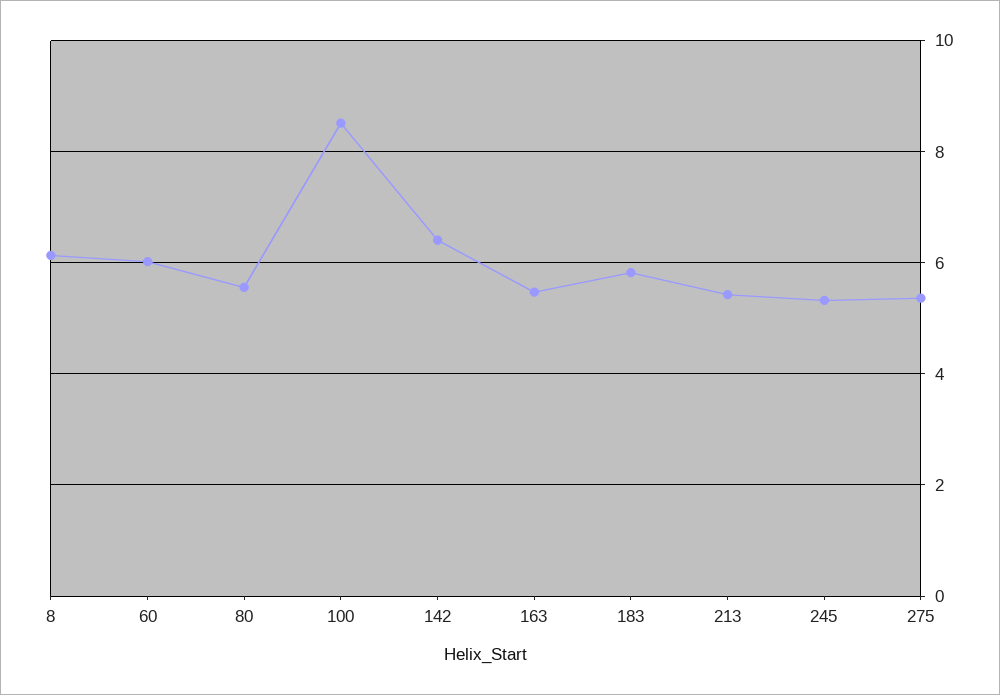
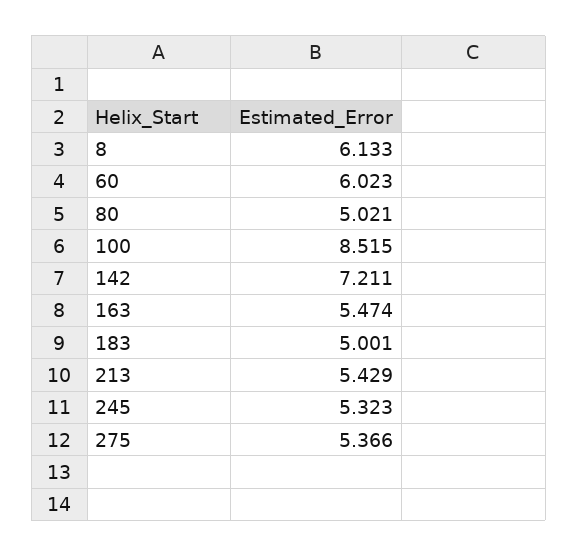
  {
    "8": 6.133,
    "60": 6.023,
-   "80": 5.6,
+   "80": 5.021,
    "100": 8.515,
-   "142": 6.4,
+   "142": 7.211,
    "163": 5.474,
-   "183": 5.8,
+   "183": 5.001,
    "213": 5.429,
    "245": 5.323,
    "275": 5.366
  }

